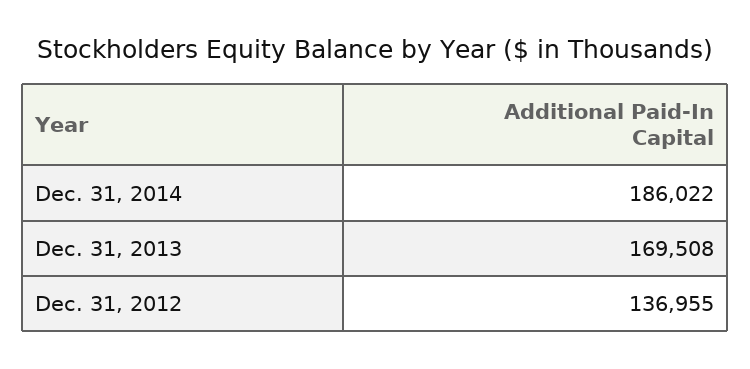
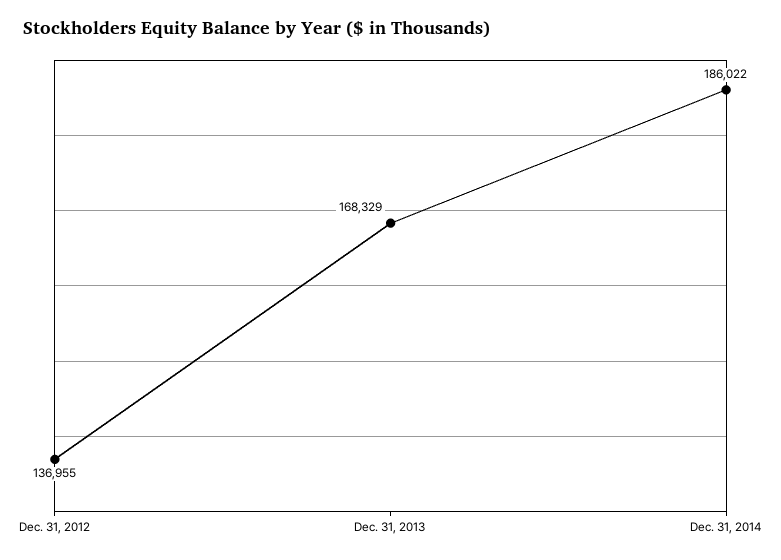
  {
    "Dec. 31, 2014": 186022,
-   "Dec. 31, 2013": 169508,
+   "Dec. 31, 2013": 168329,
    "Dec. 31, 2012": 136955
  }

